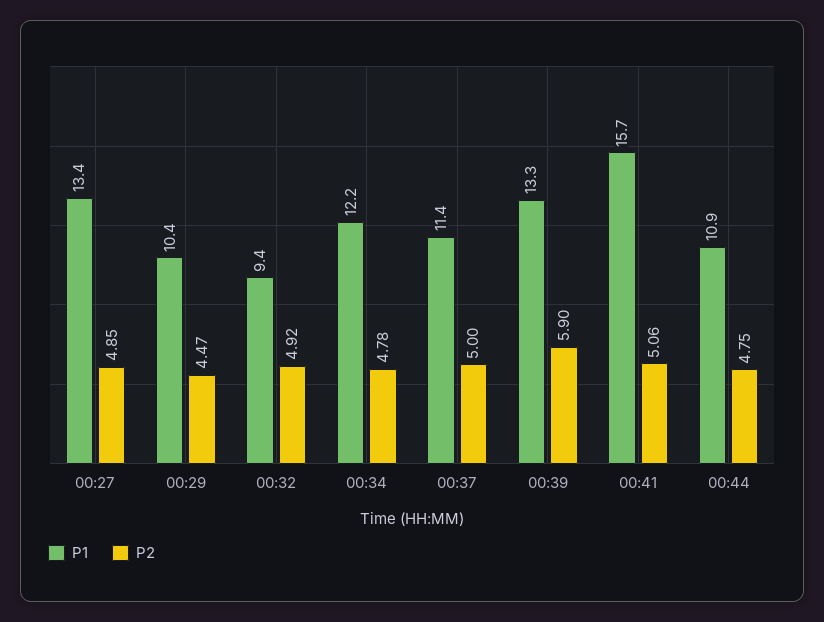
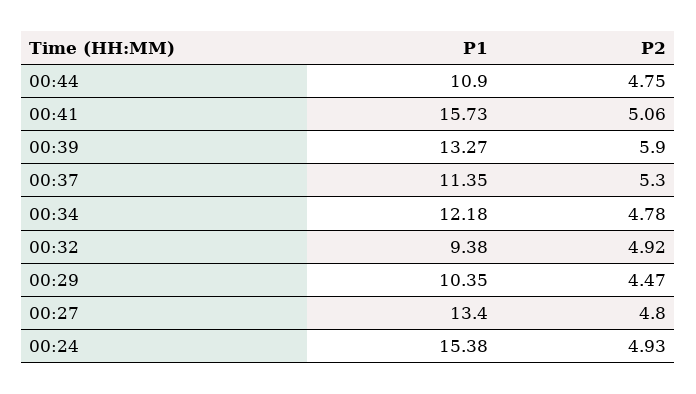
  {
    "P1": {
      "00:27": 13.4,
      "00:29": 10.35,
      "00:32": 9.38,
      "00:34": 12.18,
      "00:37": 11.35,
      "00:39": 13.27,
      "00:41": 15.73,
-     "00:44": 10.9
+     "00:44": 10.9,
+     "00:24": 15.38
    },
    "P2": {
-     "00:27": 4.85,
+     "00:27": 4.8,
      "00:29": 4.47,
      "00:32": 4.92,
      "00:34": 4.78,
-     "00:37": 5,
+     "00:37": 5.3,
      "00:39": 5.9,
      "00:41": 5.06,
-     "00:44": 4.75
+     "00:44": 4.75,
+     "00:24": 4.93
    }
  }

